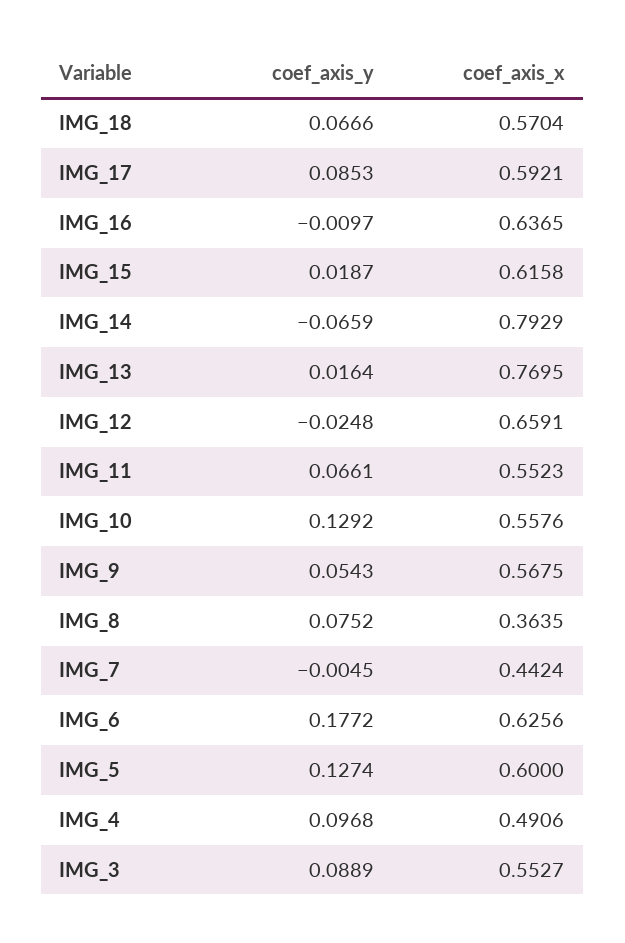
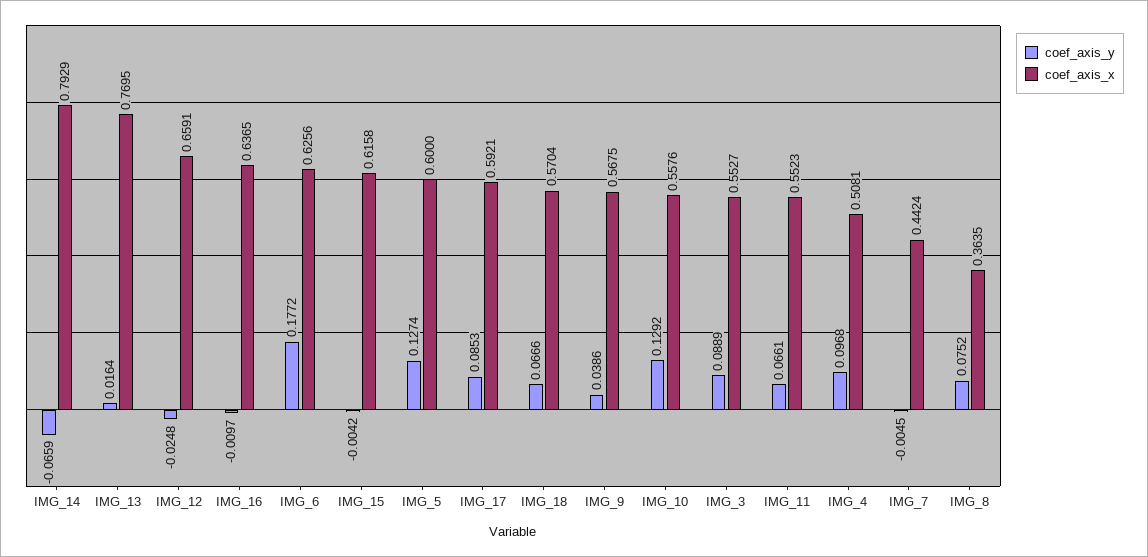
  {
    "coef_axis_y": {
      "IMG_18": 0.0666,
      "IMG_17": 0.0853,
      "IMG_16": -0.0097,
-     "IMG_15": 0.0187,
+     "IMG_15": -0.0042,
      "IMG_14": -0.0659,
      "IMG_13": 0.0164,
      "IMG_12": -0.0248,
      "IMG_11": 0.0661,
      "IMG_10": 0.1292,
-     "IMG_9": 0.0543,
+     "IMG_9": 0.0386,
      "IMG_8": 0.0752,
      "IMG_7": -0.0045,
      "IMG_6": 0.1772,
      "IMG_5": 0.1274,
      "IMG_4": 0.0968,
      "IMG_3": 0.0889
    },
    "coef_axis_x": {
      "IMG_18": 0.5704,
      "IMG_17": 0.5921,
      "IMG_16": 0.6365,
      "IMG_15": 0.6158,
      "IMG_14": 0.7929,
      "IMG_13": 0.7695,
      "IMG_12": 0.6591,
      "IMG_11": 0.5523,
      "IMG_10": 0.5576,
      "IMG_9": 0.5675,
      "IMG_8": 0.3635,
      "IMG_7": 0.4424,
      "IMG_6": 0.6256,
      "IMG_5": 0.6,
-     "IMG_4": 0.4906,
+     "IMG_4": 0.5081,
      "IMG_3": 0.5527
    }
  }

